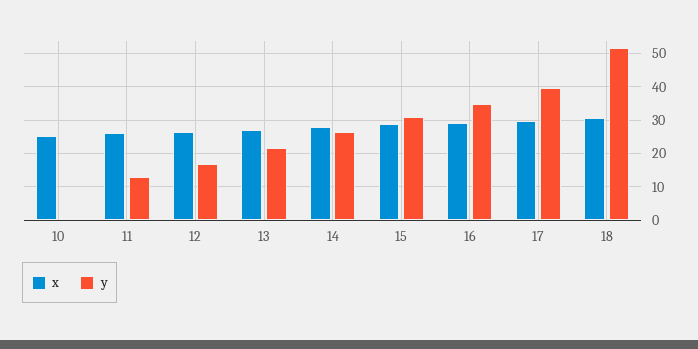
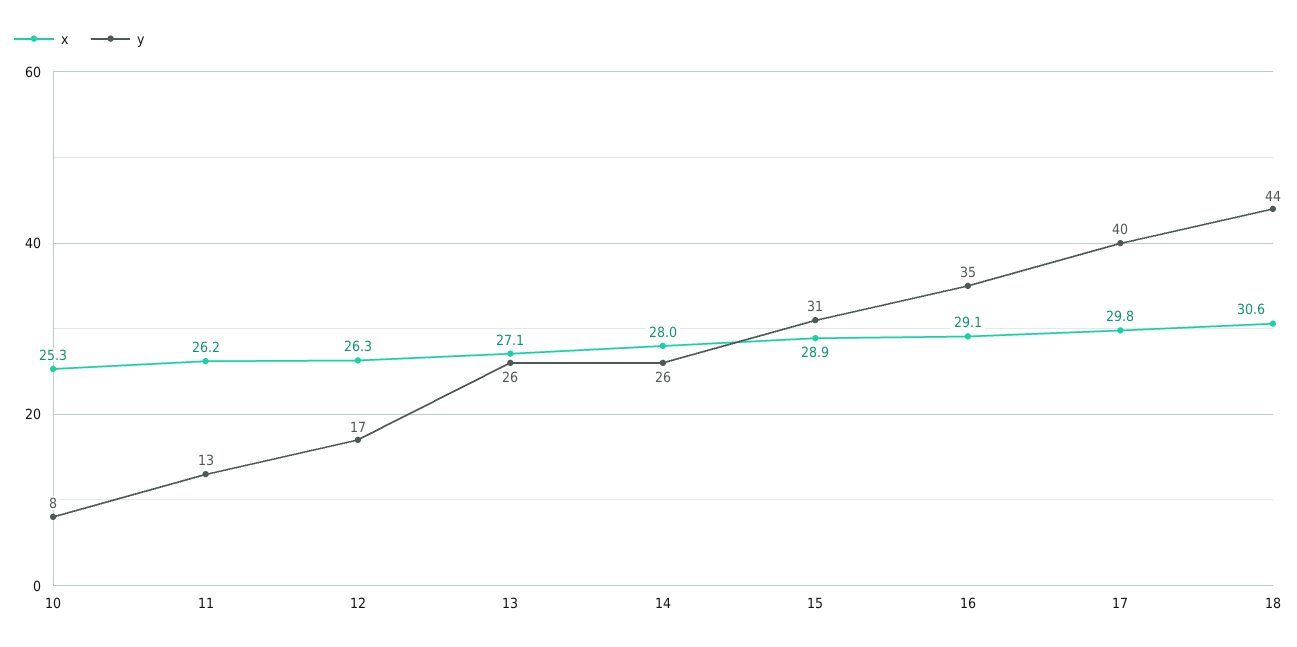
  {
    "x": {
      "10": 25.3,
      "11": 26.2,
      "12": 26.3,
      "13": 27.1,
      "14": 28,
      "15": 28.9,
      "16": 29.1,
      "17": 29.8,
      "18": 30.6
    },
    "y": {
-     "10": 0,
+     "10": 8,
      "11": 13,
      "12": 17,
-     "13": 22,
+     "13": 26,
      "14": 26,
      "15": 31,
      "16": 35,
      "17": 40,
-     "18": 52
+     "18": 44
    }
  }

